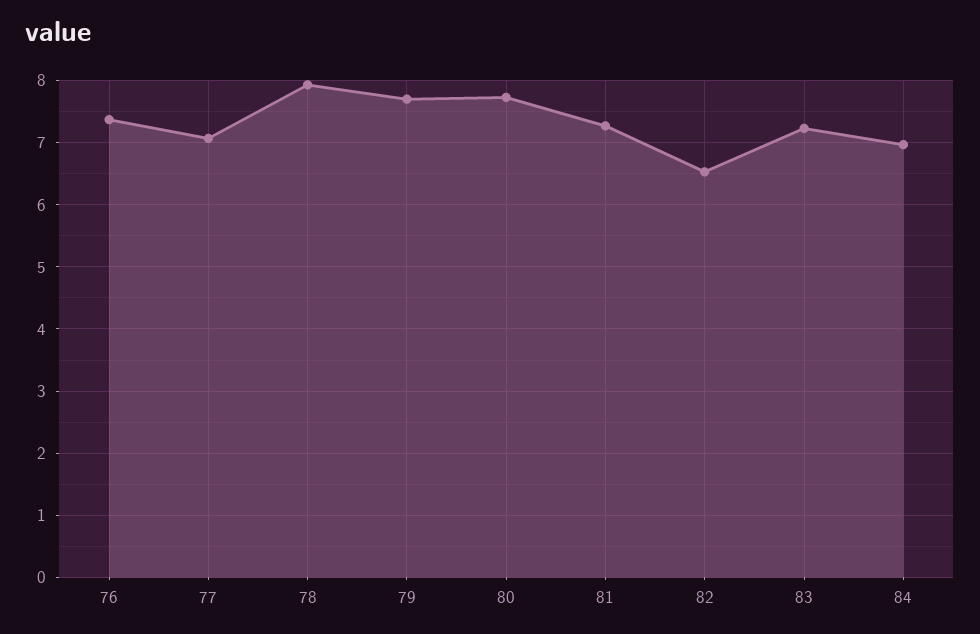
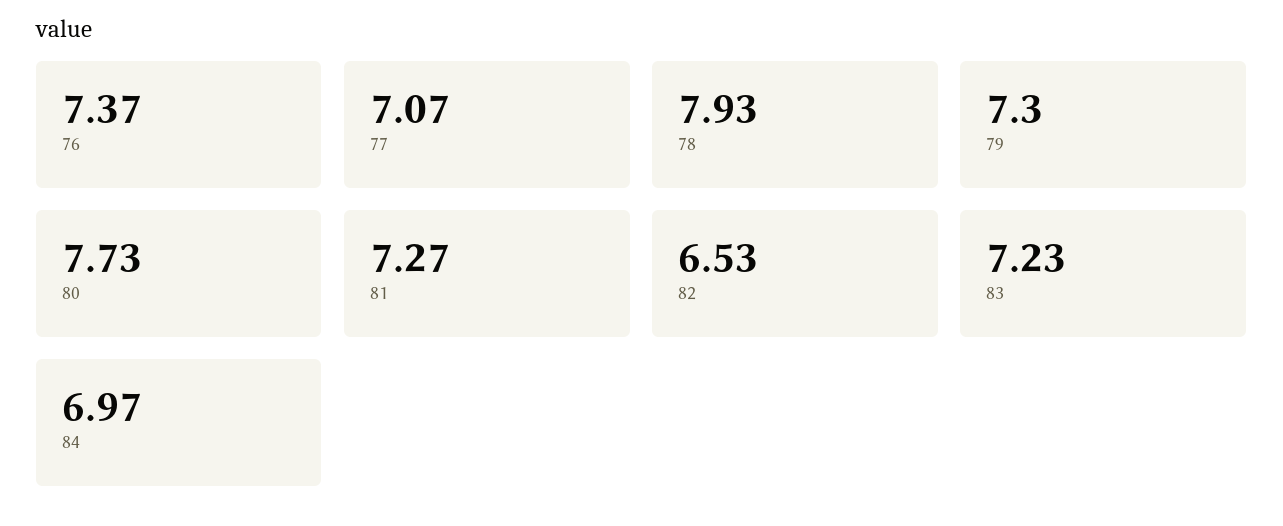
  {
    "76": 7.37,
    "77": 7.07,
    "78": 7.93,
-   "79": 7.7,
+   "79": 7.3,
    "80": 7.73,
    "81": 7.27,
    "82": 6.53,
    "83": 7.23,
    "84": 6.97
  }

